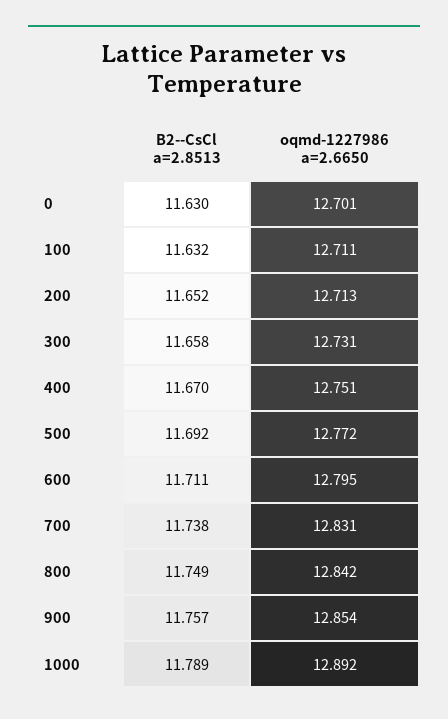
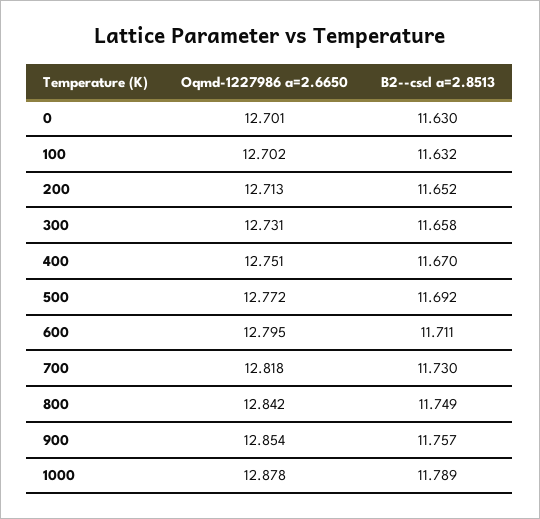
  {
    "B2--CsCl a=2.8513": {
      "0": 11.63,
      "100": 11.632,
      "200": 11.652,
      "300": 11.658,
      "400": 11.67,
      "500": 11.692,
      "600": 11.711,
-     "700": 11.738,
+     "700": 11.73,
      "800": 11.749,
      "900": 11.757,
      "1000": 11.789
    },
    "oqmd-1227986 a=2.6650": {
      "0": 12.701,
-     "100": 12.711,
+     "100": 12.702,
      "200": 12.713,
      "300": 12.731,
      "400": 12.751,
      "500": 12.772,
      "600": 12.795,
-     "700": 12.831,
+     "700": 12.818,
      "800": 12.842,
      "900": 12.854,
-     "1000": 12.892
+     "1000": 12.878
    }
  }

